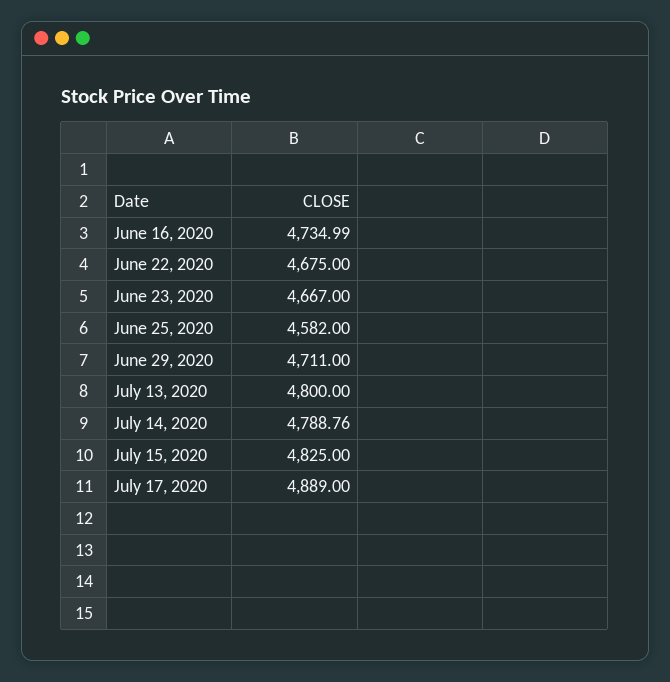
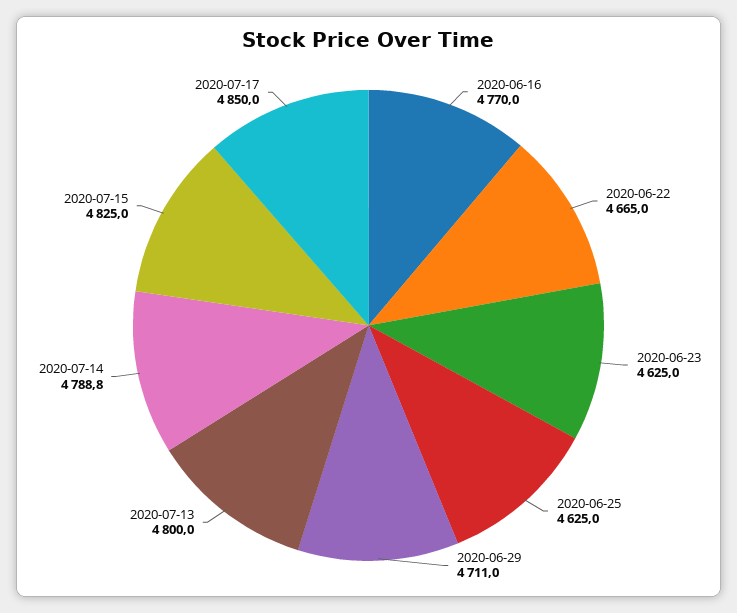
  {
-   "June 16, 2020": 4734.99,
+   "June 16, 2020": 4770,
-   "June 22, 2020": 4675,
+   "June 22, 2020": 4665,
-   "June 23, 2020": 4667,
+   "June 23, 2020": 4625,
-   "June 25, 2020": 4582,
+   "June 25, 2020": 4625,
    "June 29, 2020": 4711,
    "July 13, 2020": 4800,
    "July 14, 2020": 4788.76,
    "July 15, 2020": 4825,
-   "July 17, 2020": 4889
+   "July 17, 2020": 4850
  }

